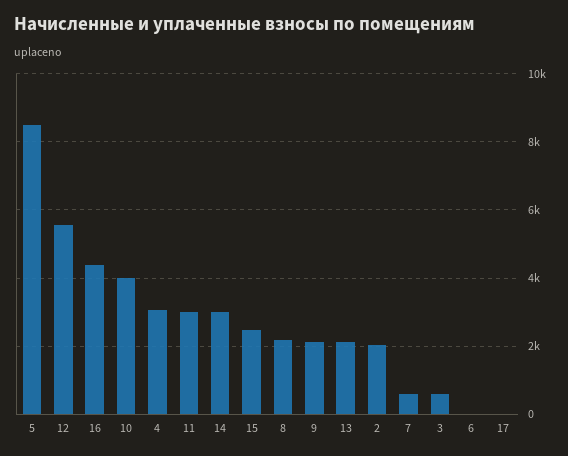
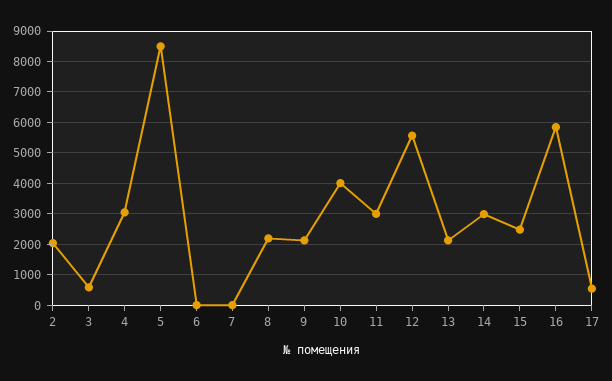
  {
    "5": 8600,
    "12": 5600,
-   "16": 4400,
+   "16": 5800,
    "10": 4000,
    "4": 3000,
    "11": 3000,
    "14": 3000,
    "15": 2400,
    "8": 2200,
    "9": 2200,
    "13": 2200,
    "2": 2000,
-   "7": 600,
+   "7": 0,
    "3": 600,
    "6": 0,
-   "17": 0
+   "17": 600
  }

